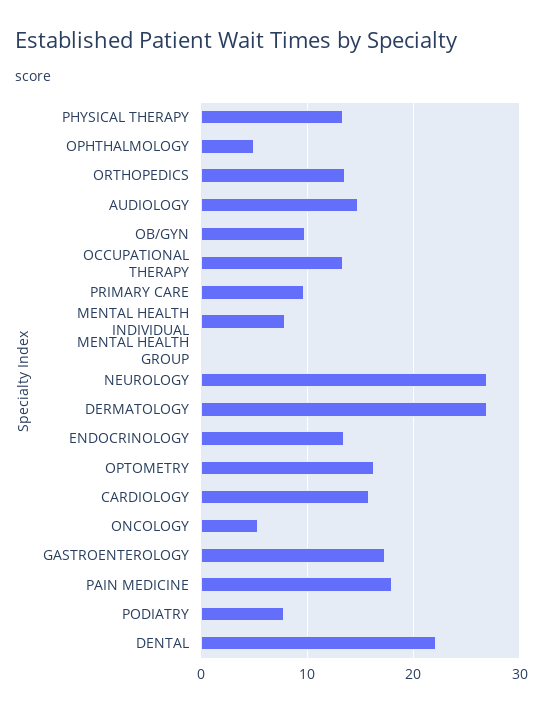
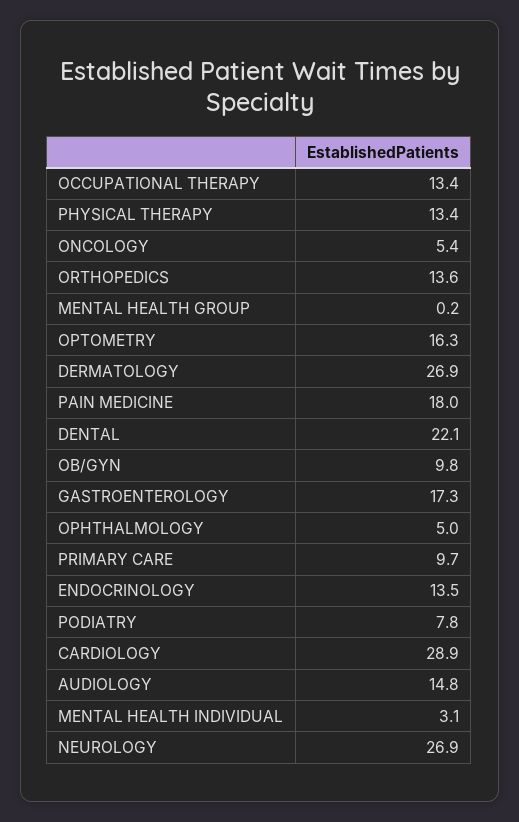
  {
    "PHYSICAL THERAPY": 13.4,
    "OPHTHALMOLOGY": 5,
    "ORTHOPEDICS": 13.6,
    "AUDIOLOGY": 14.8,
    "OB/GYN": 9.8,
    "OCCUPATIONAL THERAPY": 13.4,
    "PRIMARY CARE": 9.7,
-   "MENTAL HEALTH INDIVIDUAL": 8,
+   "MENTAL HEALTH INDIVIDUAL": 3.1,
    "MENTAL HEALTH GROUP": 0.2,
    "NEUROLOGY": 26.9,
    "DERMATOLOGY": 26.9,
    "ENDOCRINOLOGY": 13.5,
    "OPTOMETRY": 16.3,
-   "CARDIOLOGY": 16,
+   "CARDIOLOGY": 28.9,
    "ONCOLOGY": 5.4,
    "GASTROENTEROLOGY": 17.3,
    "PAIN MEDICINE": 18,
    "PODIATRY": 7.8,
    "DENTAL": 22.1
  }

